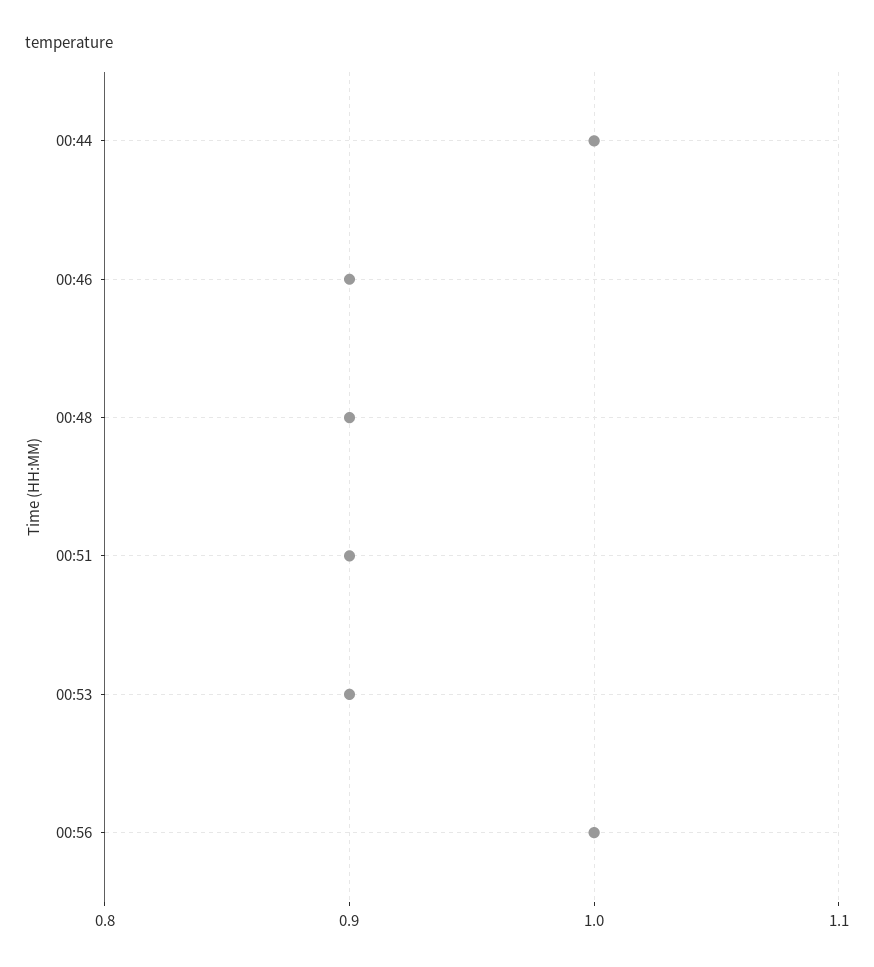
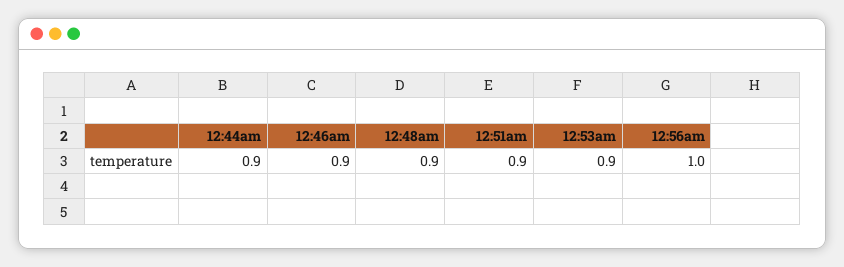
  {
-   "00:44": 1,
+   "00:44": 0.9,
    "00:46": 0.9,
    "00:48": 0.9,
    "00:51": 0.9,
    "00:53": 0.9,
    "00:56": 1
  }

